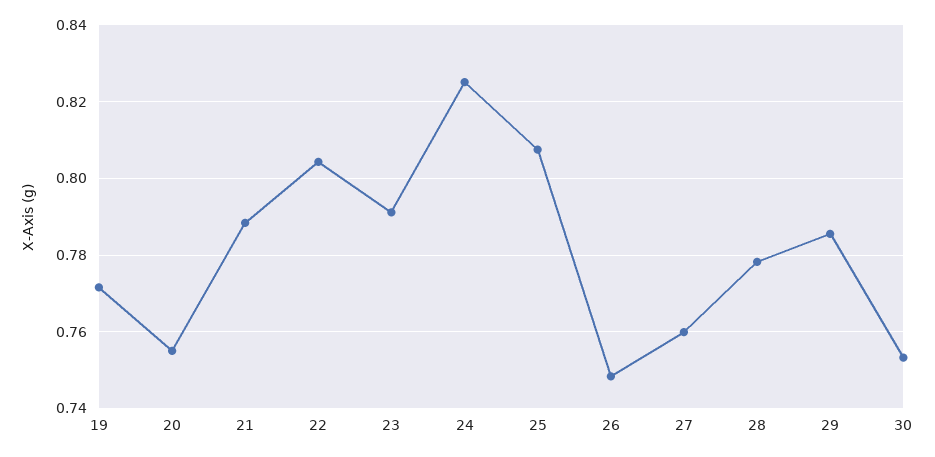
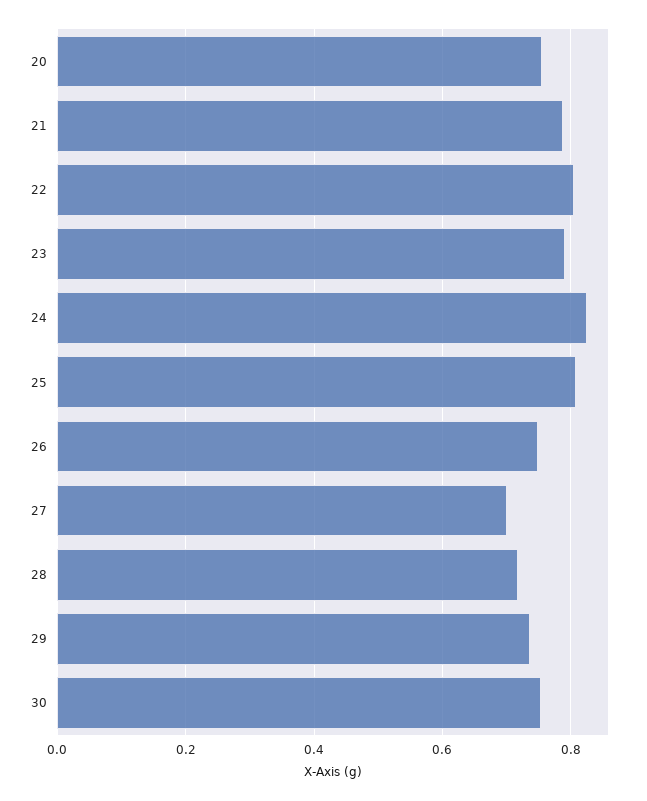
  {
-   "19": 0.772,
    "20": 0.756,
    "21": 0.788,
    "22": 0.804,
    "23": 0.792,
    "24": 0.826,
    "25": 0.808,
    "26": 0.748,
-   "27": 0.76,
+   "27": 0.7,
-   "28": 0.778,
+   "28": 0.72,
-   "29": 0.786,
+   "29": 0.74,
    "30": 0.754
  }

